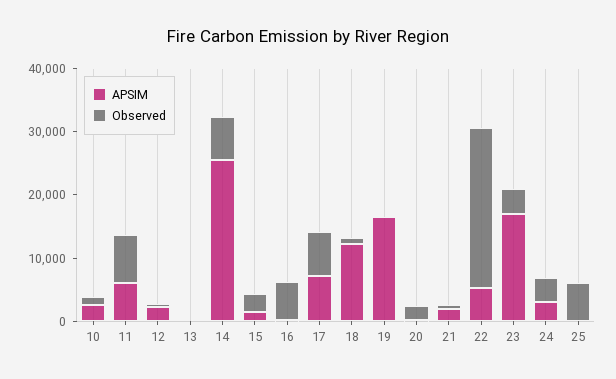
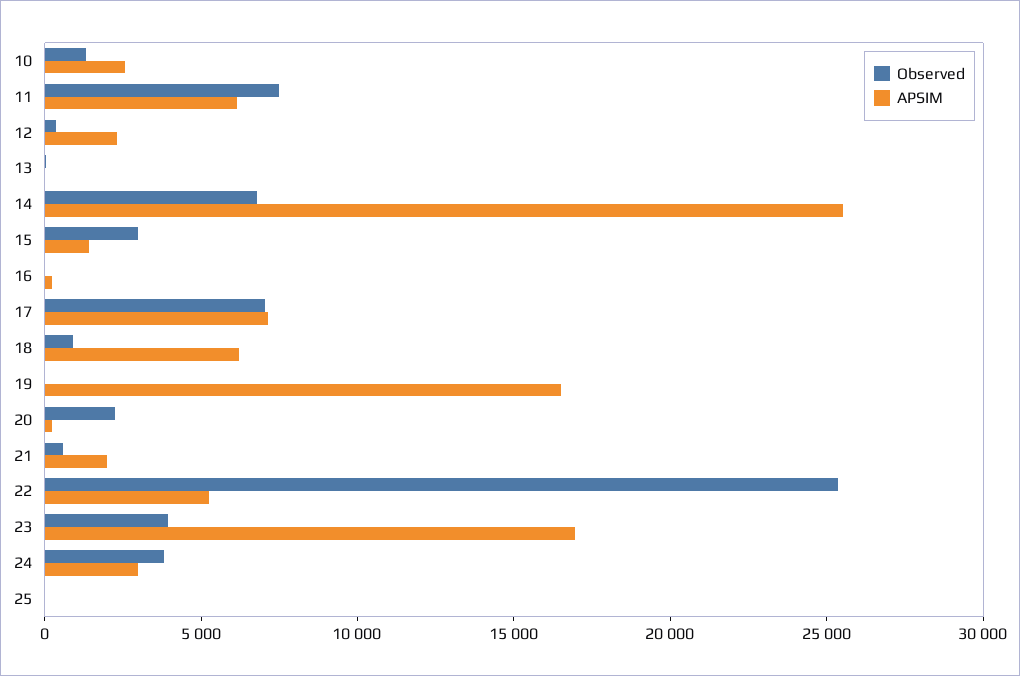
  {
    "APSIM": {
      "10": 3000,
      "11": 6000,
      "12": 2000,
      "13": 0,
      "14": 26000,
      "15": 1000,
      "16": 0,
      "17": 7000,
-     "18": 12000,
+     "18": 6000,
      "19": 17000,
      "20": 0,
      "21": 2000,
      "22": 5000,
      "23": 17000,
      "24": 3000,
      "25": 0
    },
    "Observed": {
      "10": 1000,
      "11": 7000,
      "12": 0,
      "13": 0,
      "14": 7000,
      "15": 3000,
-     "16": 6000,
+     "16": 0,
      "17": 7000,
      "18": 1000,
      "19": 0,
      "20": 2000,
      "21": 1000,
      "22": 25000,
      "23": 4000,
      "24": 4000,
-     "25": 6000
+     "25": 0
    }
  }

